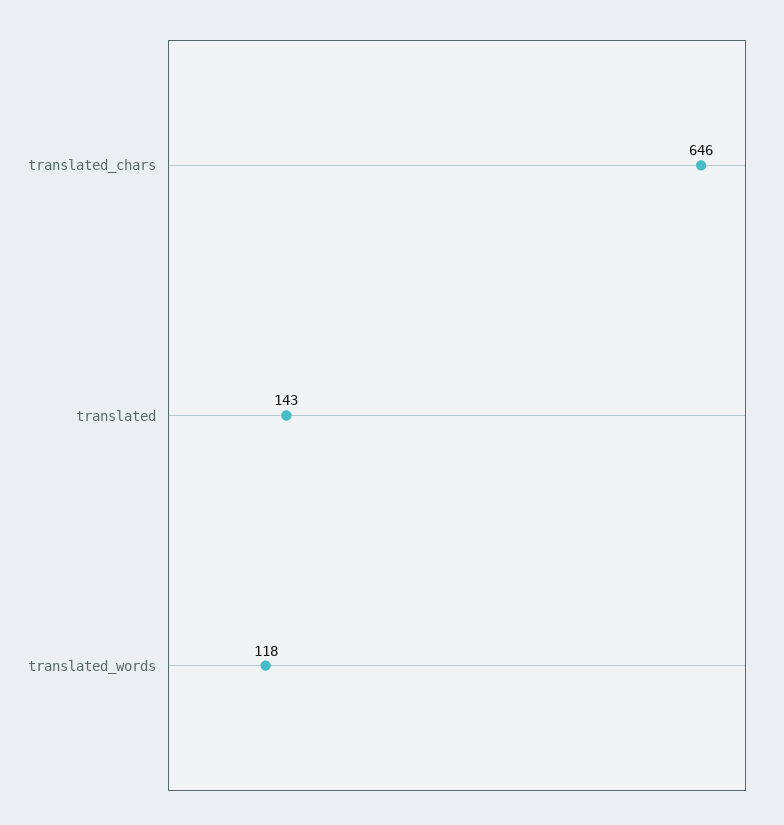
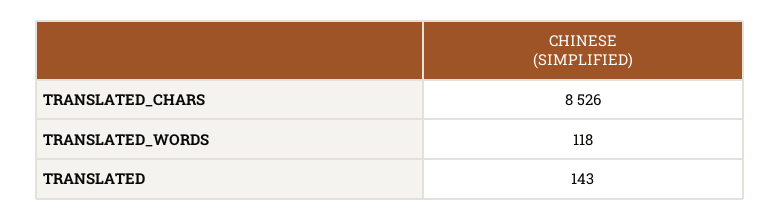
  {
-   "translated_chars": 646,
+   "translated_chars": 8526,
    "translated": 143,
    "translated_words": 118
  }

